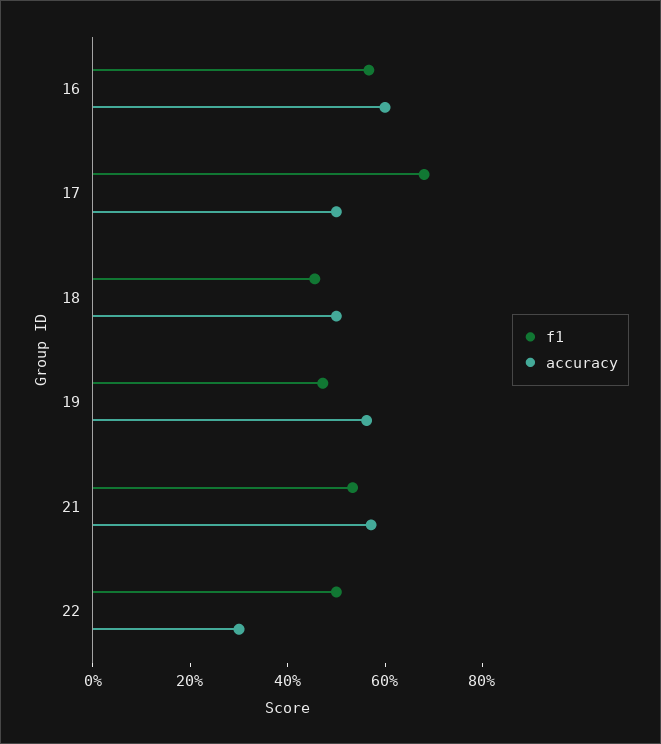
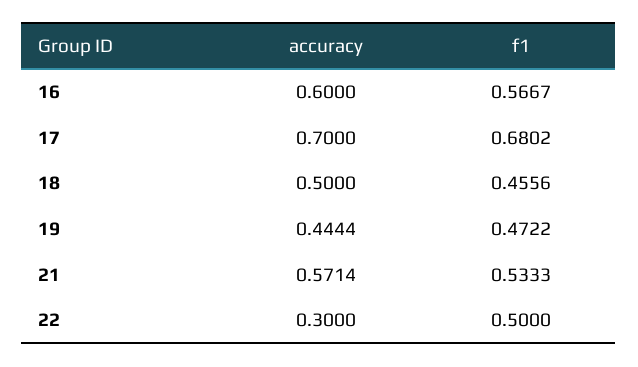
  {
    "f1": {
      "16": 0.5667,
      "17": 0.6802,
      "18": 0.4556,
      "19": 0.4722,
      "21": 0.5333,
      "22": 0.5
    },
    "accuracy": {
      "16": 0.6,
-     "17": 0.5,
+     "17": 0.7,
      "18": 0.5,
-     "19": 0.55,
+     "19": 0.4444,
      "21": 0.5714,
      "22": 0.3
    }
  }

